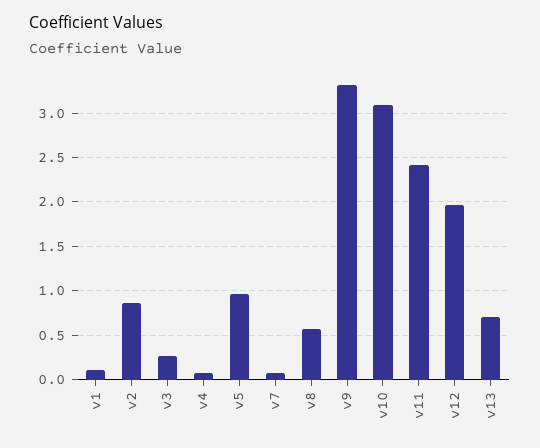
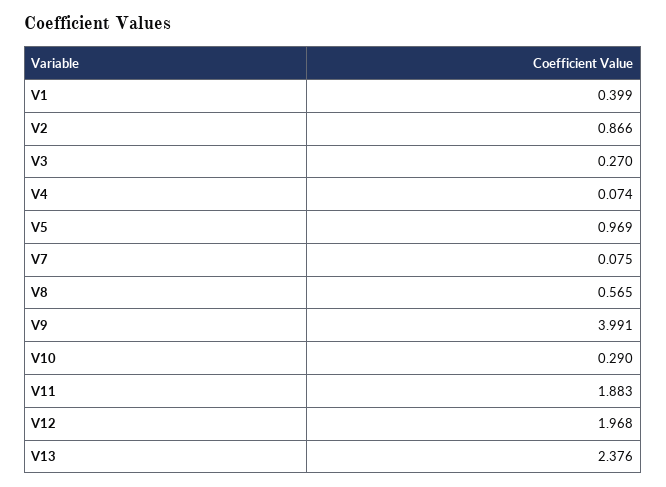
  {
-   "v1": 0.1,
+   "v1": 0.399,
    "v2": 0.866,
    "v3": 0.27,
    "v4": 0.074,
    "v5": 0.969,
    "v7": 0.075,
    "v8": 0.565,
-   "v9": 3.3,
+   "v9": 3.991,
-   "v10": 3.1,
+   "v10": 0.29,
-   "v11": 2.4,
+   "v11": 1.883,
    "v12": 1.968,
-   "v13": 0.7
+   "v13": 2.376
  }

